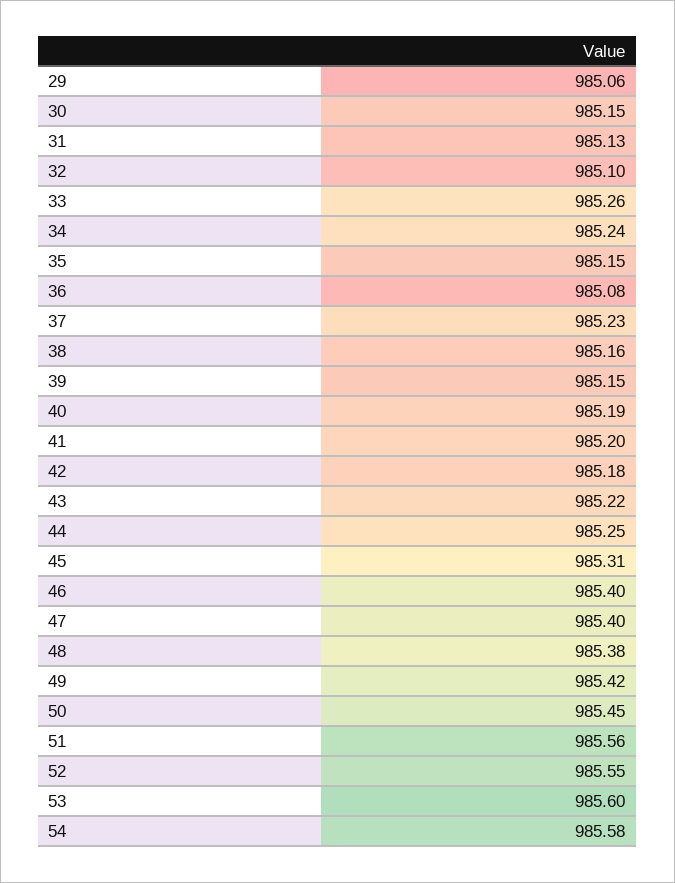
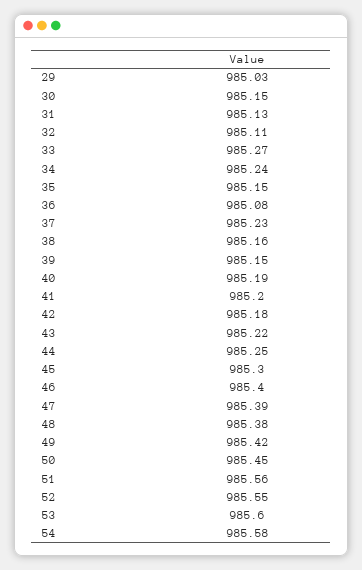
  {
-   "29": 985.06,
+   "29": 985.03,
    "30": 985.15,
    "31": 985.13,
-   "32": 985.1,
+   "32": 985.11,
-   "33": 985.26,
+   "33": 985.27,
    "34": 985.24,
    "35": 985.15,
    "36": 985.08,
    "37": 985.23,
    "38": 985.16,
    "39": 985.15,
    "40": 985.19,
    "41": 985.2,
    "42": 985.18,
    "43": 985.22,
    "44": 985.25,
-   "45": 985.31,
+   "45": 985.3,
    "46": 985.4,
-   "47": 985.4,
+   "47": 985.39,
    "48": 985.38,
    "49": 985.42,
    "50": 985.45,
    "51": 985.56,
    "52": 985.55,
    "53": 985.6,
    "54": 985.58
  }

